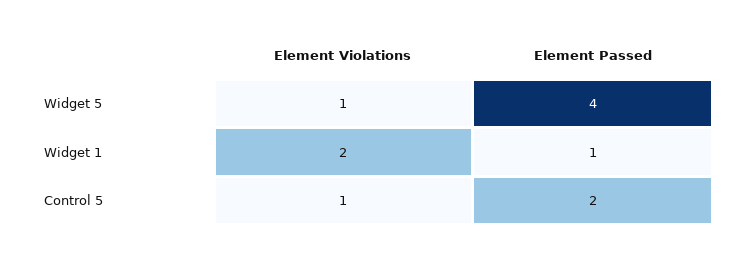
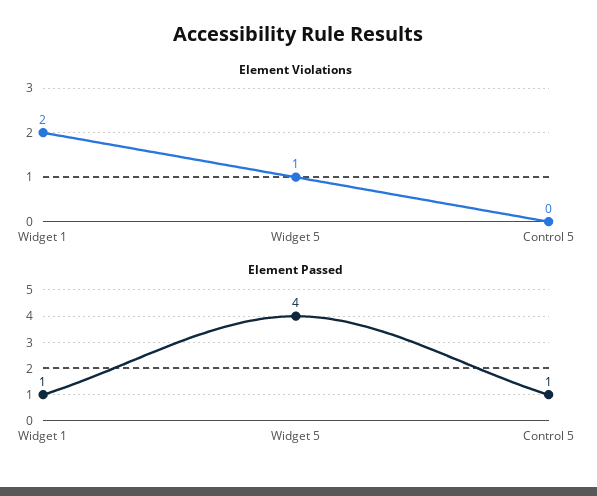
  {
    "Element Violations": {
      "Widget 5": 1,
      "Widget 1": 2,
-     "Control 5": 1
+     "Control 5": 0
    },
    "Element Passed": {
      "Widget 5": 4,
      "Widget 1": 1,
-     "Control 5": 2
+     "Control 5": 1
    }
  }

